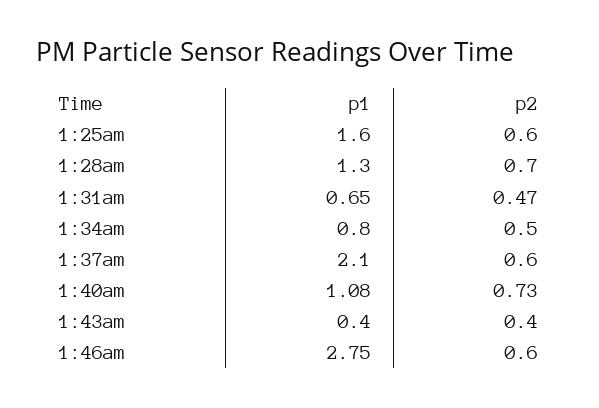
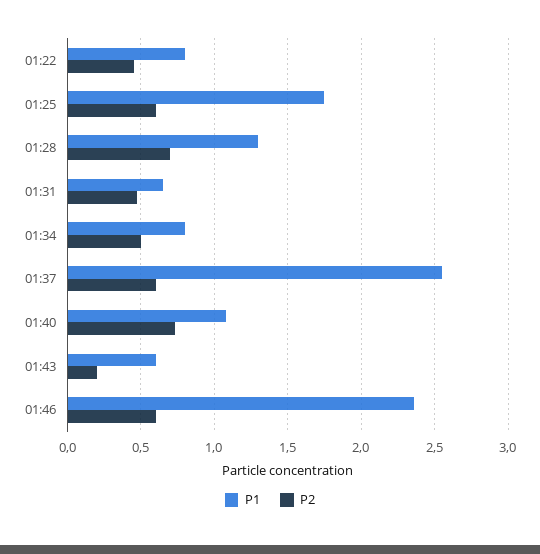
  {
    "p1": {
-     "1:25am": 1.6,
+     "1:25am": 1.75,
      "1:28am": 1.3,
      "1:31am": 0.65,
      "1:34am": 0.8,
-     "1:37am": 2.1,
+     "1:37am": 2.55,
      "1:40am": 1.08,
-     "1:43am": 0.4,
+     "1:43am": 0.6,
-     "1:46am": 2.75
+     "1:46am": 2.35,
+     "01:22": 0.8
    },
    "p2": {
      "1:25am": 0.6,
      "1:28am": 0.7,
      "1:31am": 0.47,
      "1:34am": 0.5,
      "1:37am": 0.6,
      "1:40am": 0.73,
-     "1:43am": 0.4,
+     "1:43am": 0.2,
-     "1:46am": 0.6
+     "1:46am": 0.6,
+     "01:22": 0.45
    }
  }

